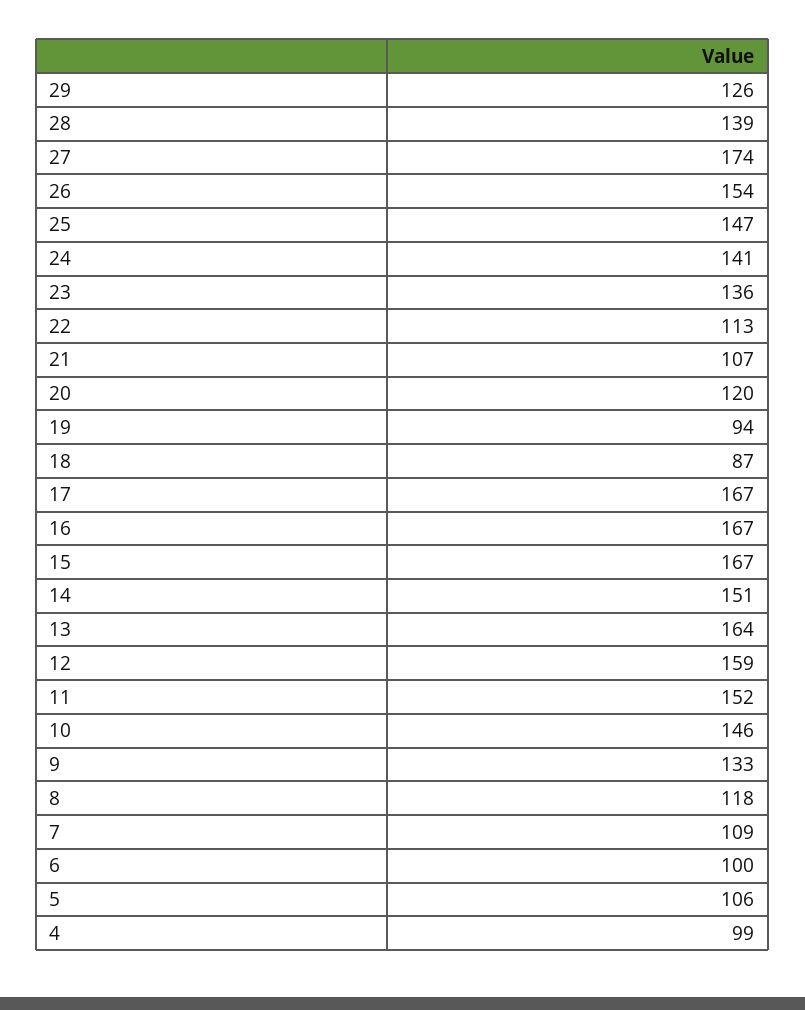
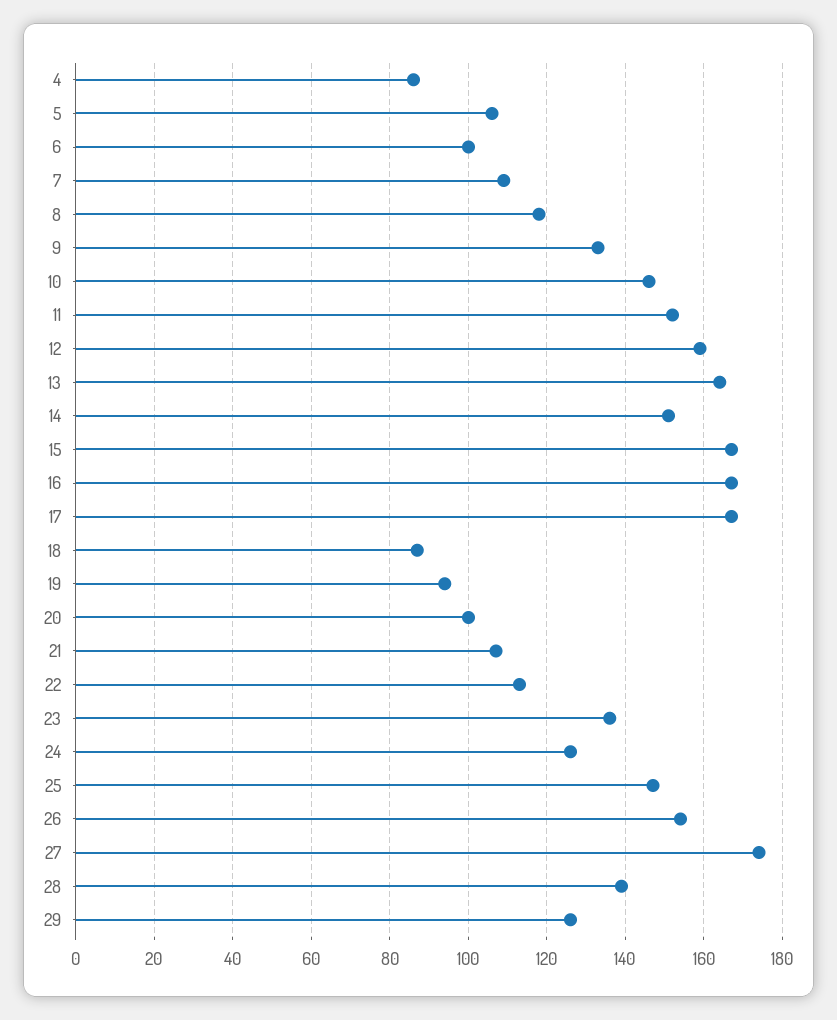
  {
    "29": 126,
    "28": 139,
    "27": 174,
    "26": 154,
    "25": 147,
-   "24": 141,
+   "24": 125,
    "23": 136,
    "22": 113,
    "21": 107,
-   "20": 120,
+   "20": 100,
    "19": 94,
    "18": 87,
    "17": 167,
    "16": 167,
    "15": 167,
    "14": 151,
    "13": 164,
    "12": 159,
    "11": 152,
    "10": 146,
    "9": 133,
    "8": 118,
    "7": 109,
    "6": 100,
    "5": 106,
-   "4": 99
+   "4": 85
  }

